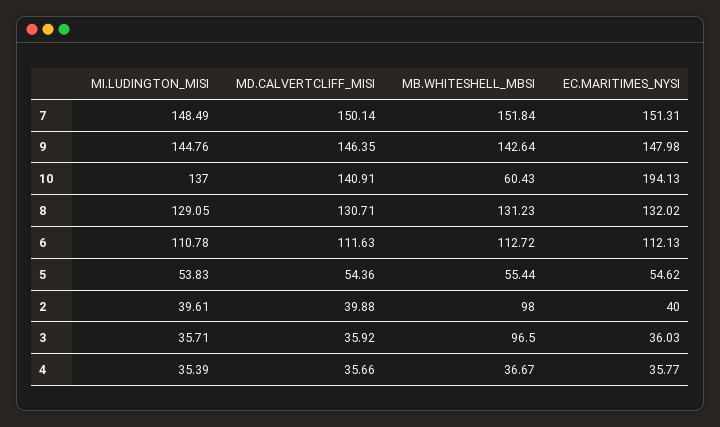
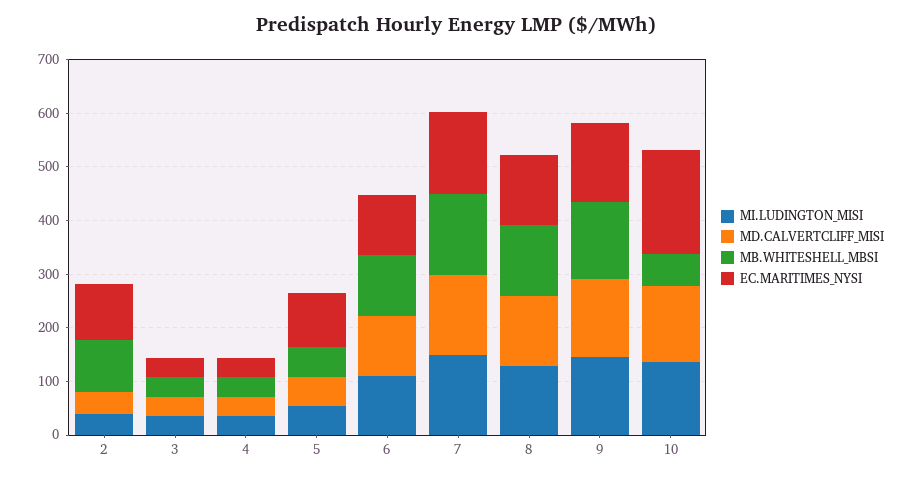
  {
    "MI.LUDINGTON_MISI": {
      "7": 148.49,
      "9": 144.76,
      "10": 137,
      "8": 129.05,
      "6": 110.78,
      "5": 53.83,
      "2": 39.61,
      "3": 35.71,
      "4": 35.39
    },
    "MD.CALVERTCLIFF_MISI": {
      "7": 150.14,
      "9": 146.35,
      "10": 140.91,
      "8": 130.71,
      "6": 111.63,
      "5": 54.36,
      "2": 39.88,
      "3": 35.92,
      "4": 35.66
    },
    "MB.WHITESHELL_MBSI": {
      "7": 151.84,
      "9": 142.64,
      "10": 60.43,
      "8": 131.23,
      "6": 112.72,
      "5": 55.44,
      "2": 98,
-     "3": 96.5,
+     "3": 40,
      "4": 36.67
    },
    "EC.MARITIMES_NYSI": {
      "7": 151.31,
      "9": 147.98,
      "10": 194.13,
      "8": 132.02,
      "6": 112.13,
-     "5": 54.62,
+     "5": 100,
-     "2": 40,
+     "2": 100,
      "3": 36.03,
      "4": 35.77
    }
  }

